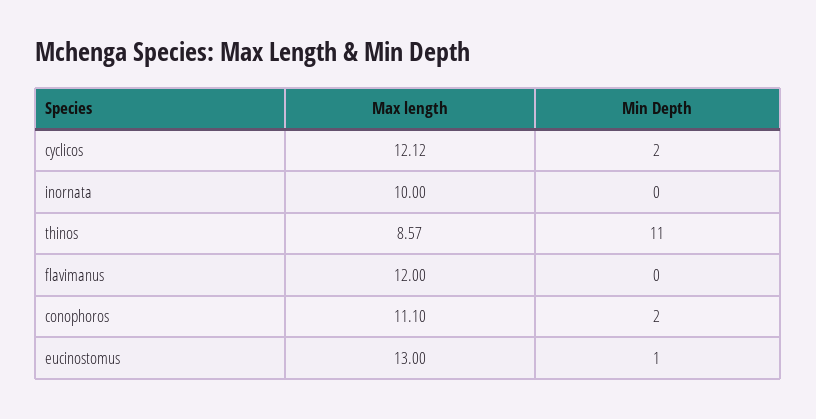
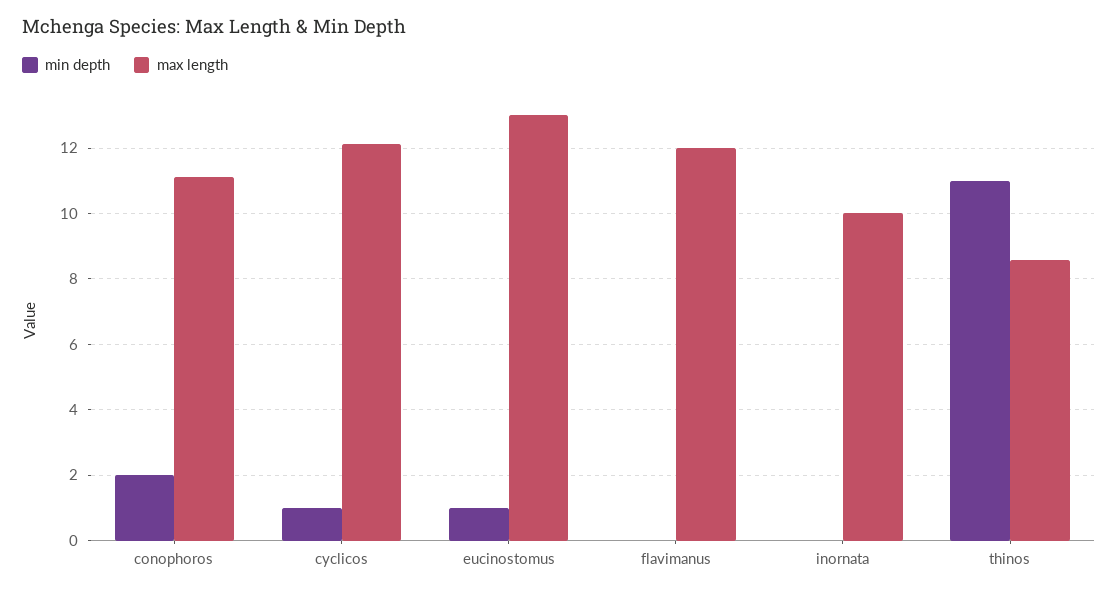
  {
    "Max length": {
      "cyclicos": 12.12,
      "inornata": 10,
      "thinos": 8.57,
      "flavimanus": 12,
      "conophoros": 11.1,
      "eucinostomus": 13
    },
    "Min Depth": {
-     "cyclicos": 2,
+     "cyclicos": 1,
      "inornata": 0,
      "thinos": 11,
      "flavimanus": 0,
      "conophoros": 2,
      "eucinostomus": 1
    }
  }

